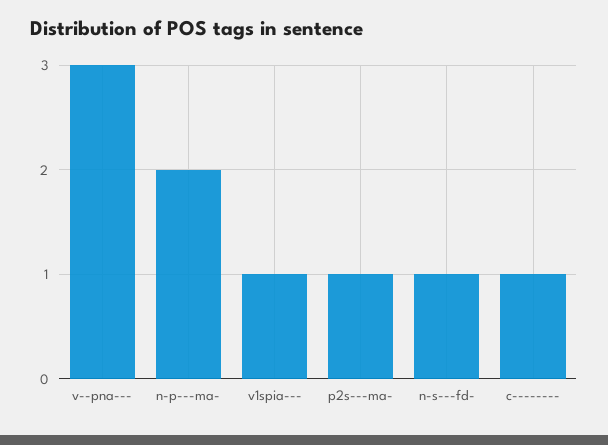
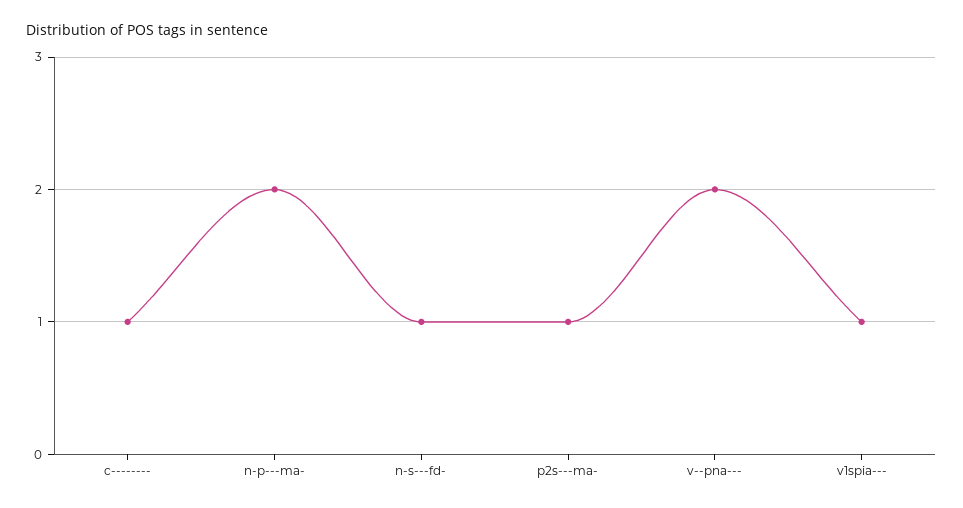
  {
-   "v--pna---": 3,
+   "v--pna---": 2,
    "n-p---ma-": 2,
    "v1spia---": 1,
    "p2s---ma-": 1,
    "n-s---fd-": 1,
    "c--------": 1
  }

